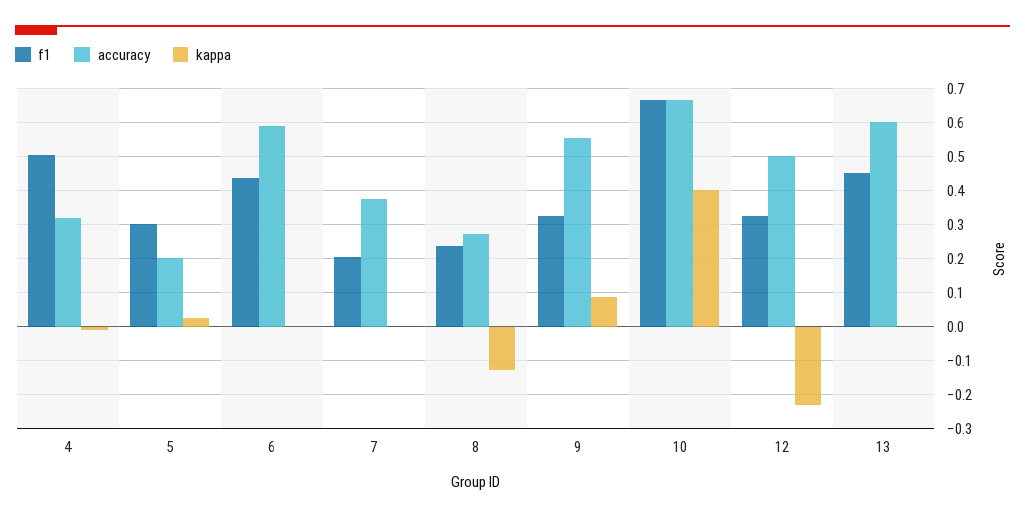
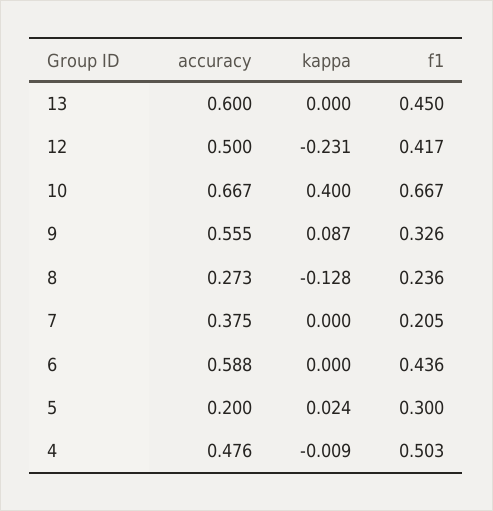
  {
    "f1": {
      "4": 0.503,
      "5": 0.3,
      "6": 0.436,
      "7": 0.205,
      "8": 0.236,
      "9": 0.326,
      "10": 0.667,
-     "12": 0.32,
+     "12": 0.417,
      "13": 0.45
    },
    "accuracy": {
-     "4": 0.32,
+     "4": 0.476,
      "5": 0.2,
      "6": 0.588,
      "7": 0.375,
      "8": 0.273,
      "9": 0.555,
      "10": 0.667,
      "12": 0.5,
      "13": 0.6
    },
    "kappa": {
      "4": -0.009,
      "5": 0.024,
      "6": 0,
      "7": 0,
      "8": -0.128,
      "9": 0.087,
      "10": 0.4,
      "12": -0.231,
      "13": 0
    }
  }

